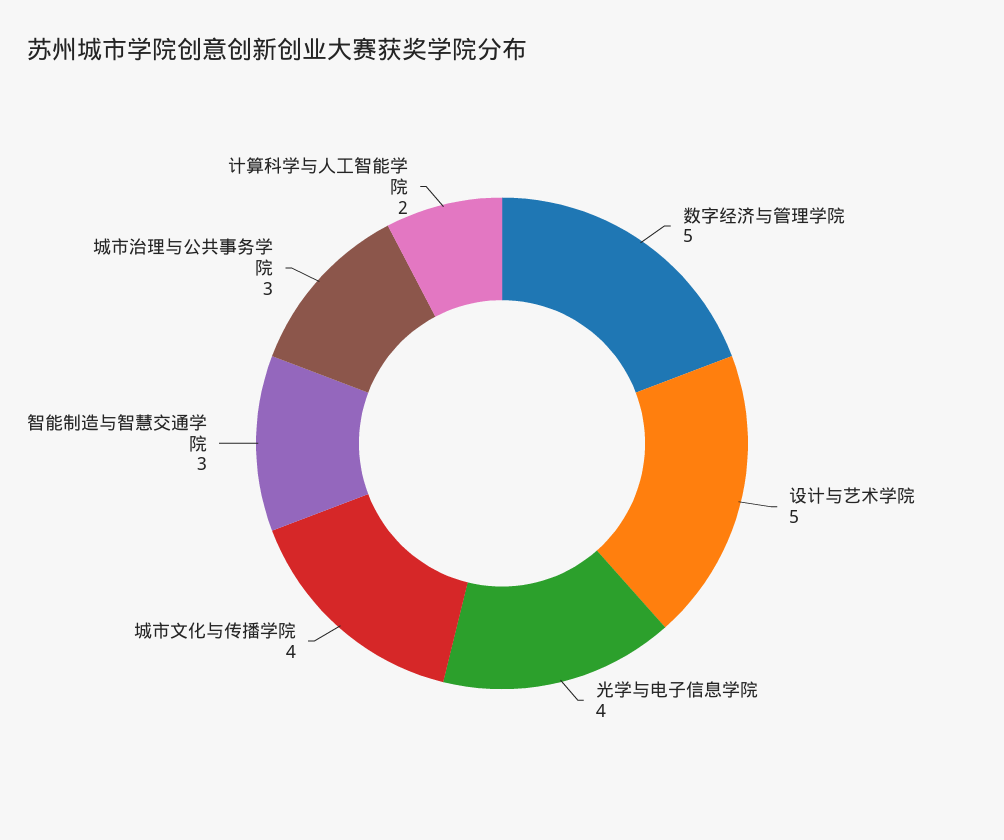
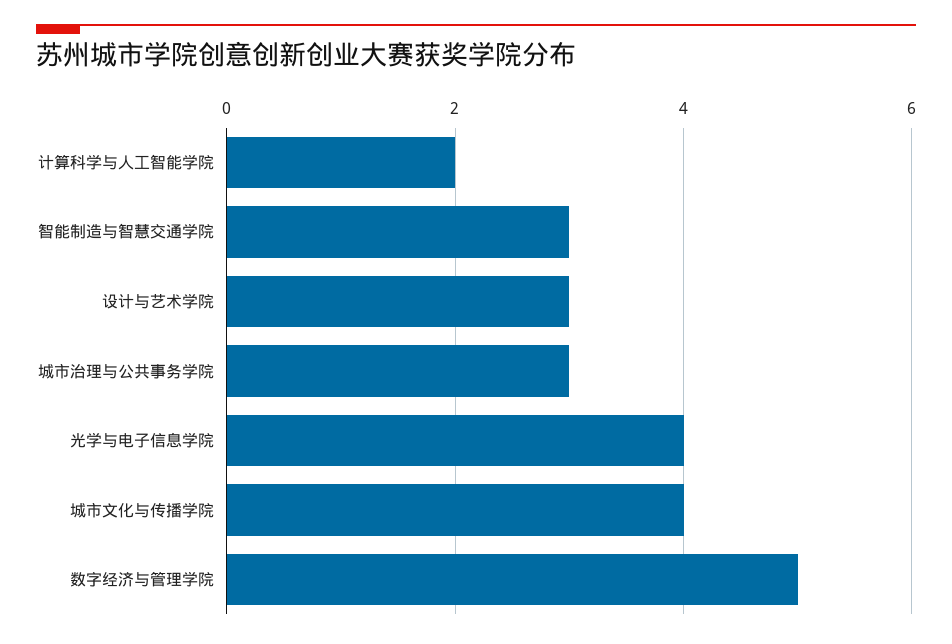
  {
    "数字经济与管理学院": 5,
-   "设计与艺术学院": 5,
+   "设计与艺术学院": 3,
    "光学与电子信息学院": 4,
    "城市文化与传播学院": 4,
    "智能制造与智慧交通学院": 3,
    "城市治理与公共事务学院": 3,
    "计算科学与人工智能学院": 2
  }

